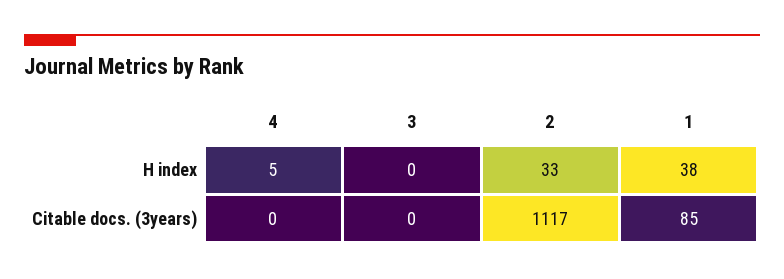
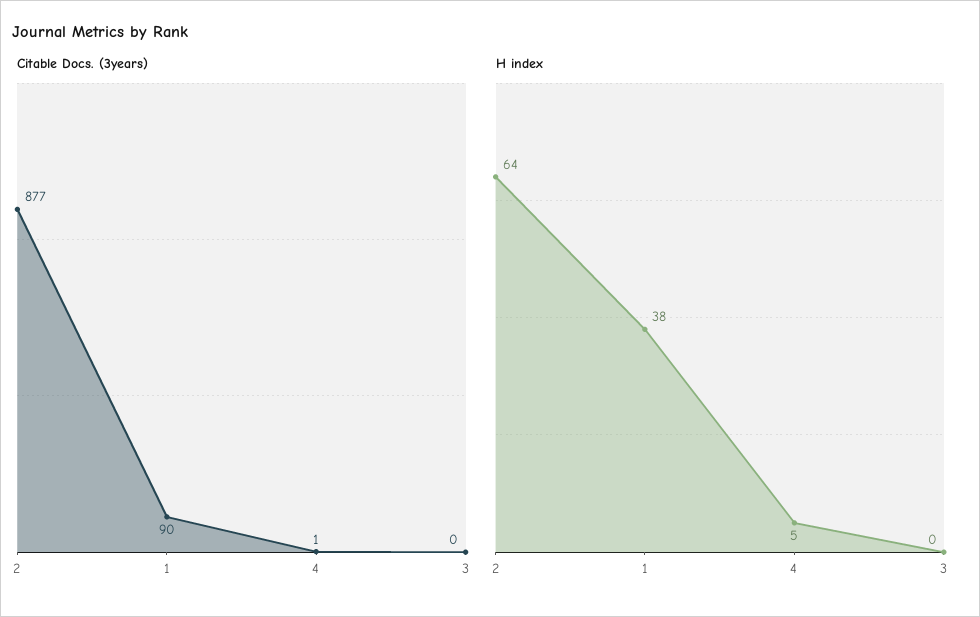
  {
    "H index": {
      "4": 5,
      "3": 0,
-     "2": 33,
+     "2": 64,
      "1": 38
    },
    "Citable docs. (3years)": {
-     "4": 0,
+     "4": 1,
      "3": 0,
-     "2": 1117,
+     "2": 877,
-     "1": 85
+     "1": 90
    }
  }

